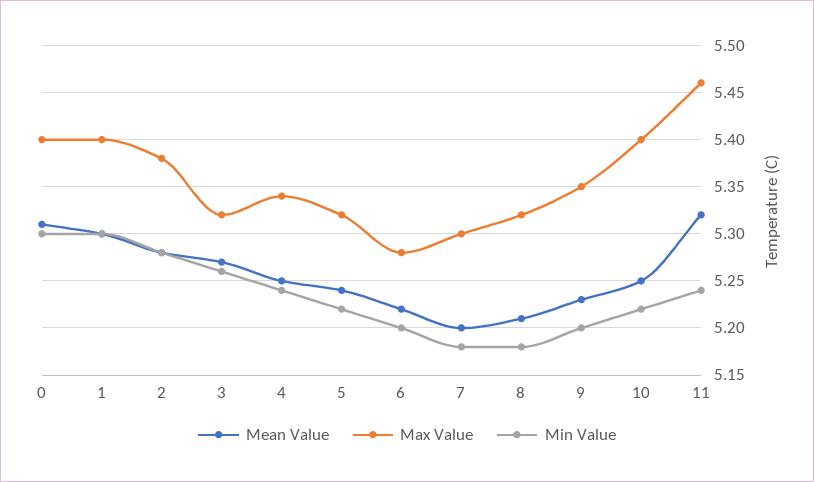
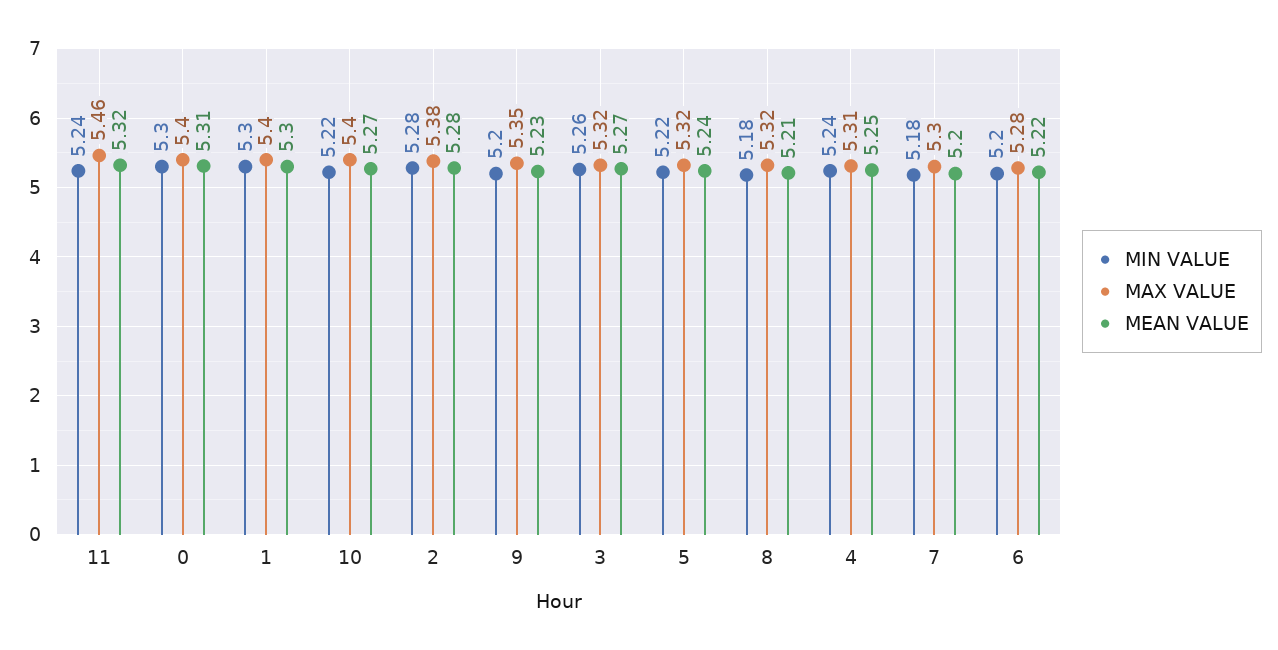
  {
    "Mean Value": {
      "0": 5.31,
      "1": 5.3,
      "2": 5.28,
      "3": 5.27,
      "4": 5.25,
      "5": 5.24,
      "6": 5.22,
      "7": 5.2,
      "8": 5.21,
      "9": 5.23,
-     "10": 5.25,
+     "10": 5.27,
      "11": 5.32
    },
    "Max Value": {
      "0": 5.4,
      "1": 5.4,
      "2": 5.38,
      "3": 5.32,
-     "4": 5.34,
+     "4": 5.31,
      "5": 5.32,
      "6": 5.28,
      "7": 5.3,
      "8": 5.32,
      "9": 5.35,
      "10": 5.4,
      "11": 5.46
    },
    "Min Value": {
      "0": 5.3,
      "1": 5.3,
      "2": 5.28,
      "3": 5.26,
      "4": 5.24,
      "5": 5.22,
      "6": 5.2,
      "7": 5.18,
      "8": 5.18,
      "9": 5.2,
      "10": 5.22,
      "11": 5.24
    }
  }

